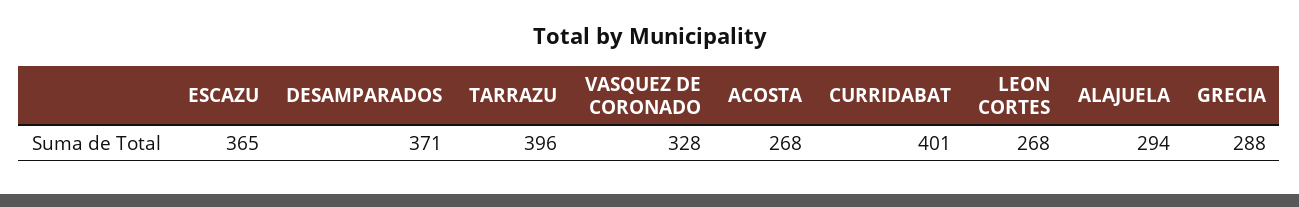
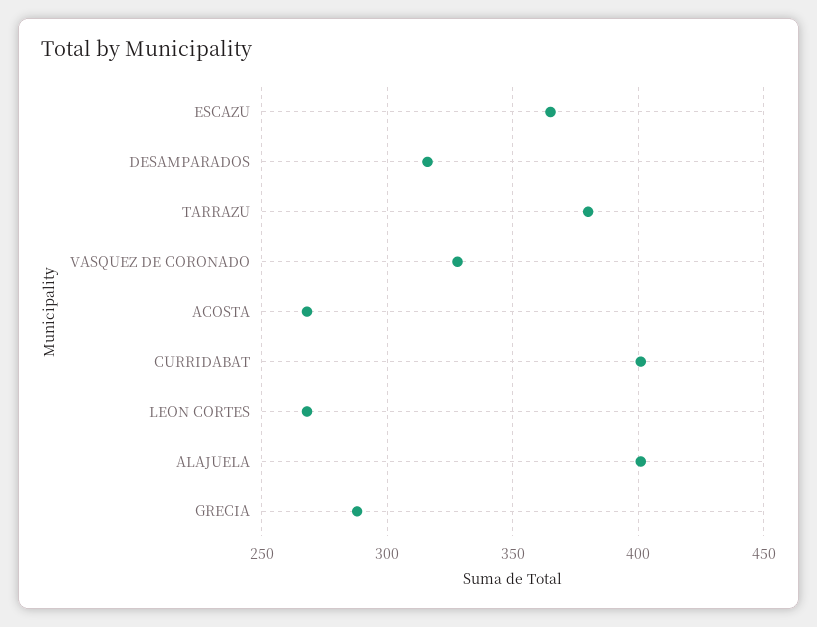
  {
    "ESCAZU": 365,
-   "DESAMPARADOS": 371,
+   "DESAMPARADOS": 315,
-   "TARRAZU": 396,
+   "TARRAZU": 380,
    "VASQUEZ DE CORONADO": 328,
    "ACOSTA": 268,
    "CURRIDABAT": 401,
    "LEON CORTES": 268,
-   "ALAJUELA": 294,
+   "ALAJUELA": 400,
    "GRECIA": 288
  }

